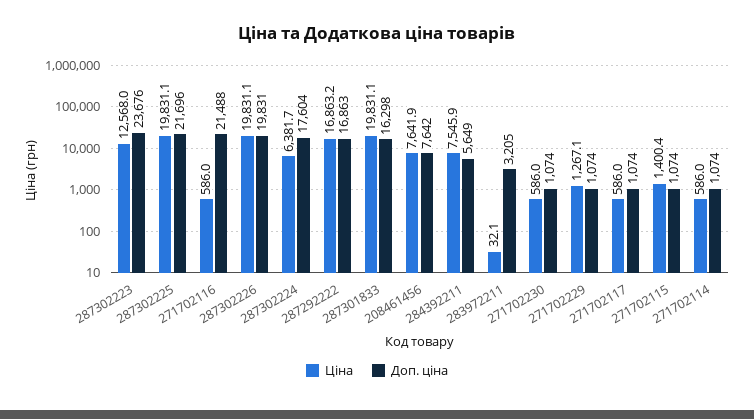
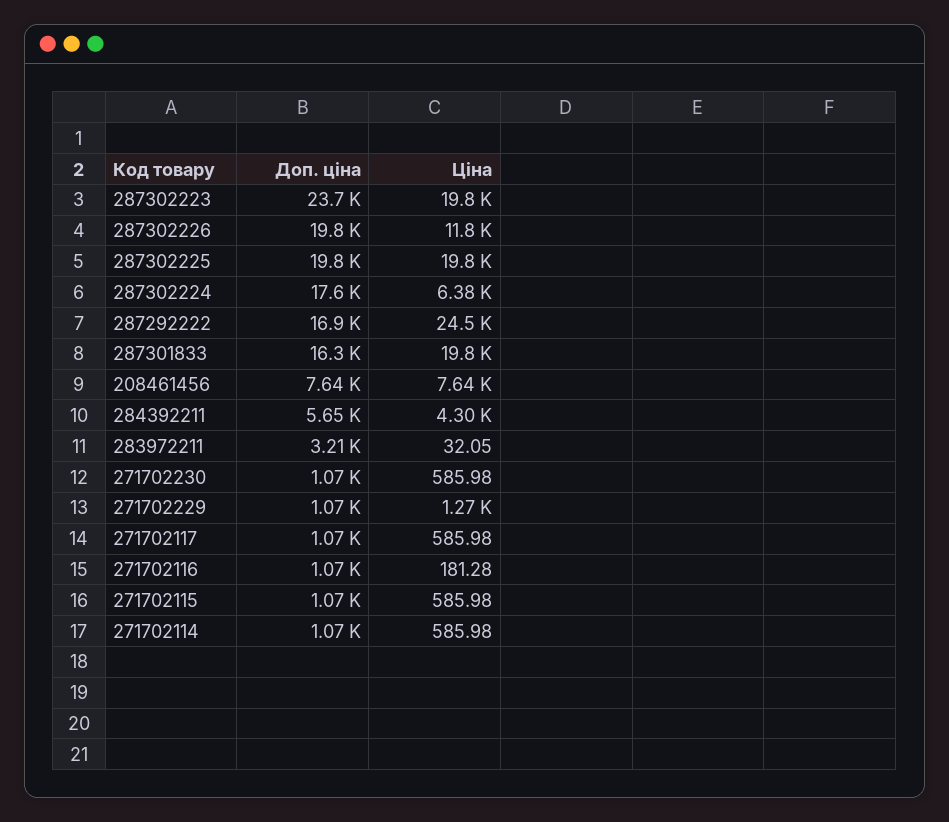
  {
    "Ціна": {
-     "287302223": 12568,
+     "287302223": 19800,
      "287302225": 19831.1,
-     "271702116": 586,
+     "271702116": 181.28,
-     "287302226": 19831.1,
+     "287302226": 11800,
      "287302224": 6381.7,
-     "287292222": 16863.2,
+     "287292222": 24500,
      "287301833": 19831.1,
      "208461456": 7641.9,
-     "284392211": 7545.9,
+     "284392211": 4300,
      "283972211": 32.05,
      "271702230": 585.98,
      "271702229": 1267.1,
      "271702117": 585.98,
-     "271702115": 1400.4,
+     "271702115": 585.98,
      "271702114": 585.98
    },
    "Доп. ціна": {
      "287302223": 23676,
-     "287302225": 21696,
+     "287302225": 19800,
-     "271702116": 21488,
+     "271702116": 1070,
      "287302226": 19831,
      "287302224": 17604,
      "287292222": 16863,
      "287301833": 16298,
      "208461456": 7642,
      "284392211": 5649,
      "283972211": 3205,
      "271702230": 1074,
      "271702229": 1074,
      "271702117": 1074,
      "271702115": 1074,
      "271702114": 1074
    }
  }

